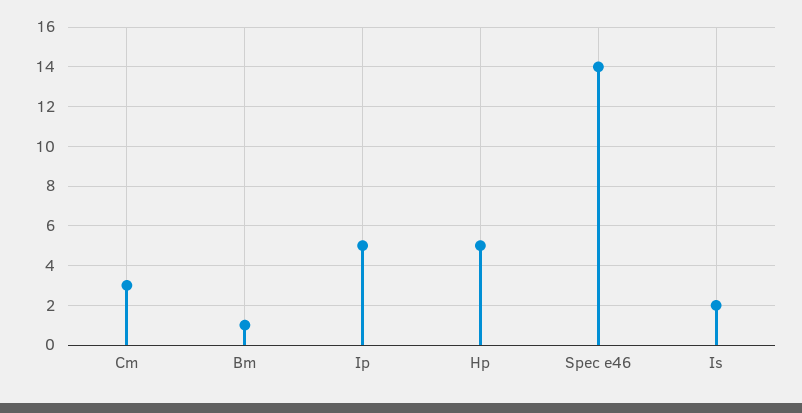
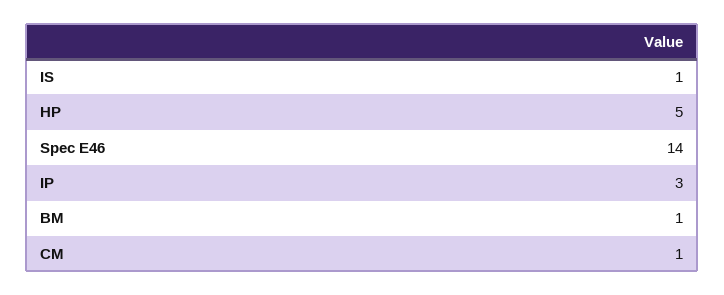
  {
-   "Cm": 3,
+   "Cm": 1,
    "Bm": 1,
-   "Ip": 5,
+   "Ip": 3,
    "Hp": 5,
    "Spec e46": 14,
-   "Is": 2
+   "Is": 1
  }

